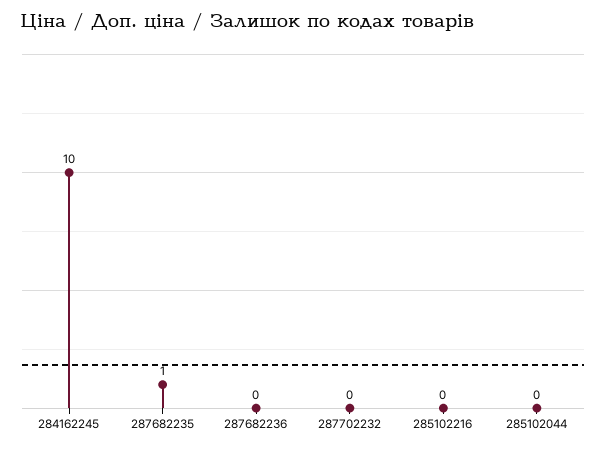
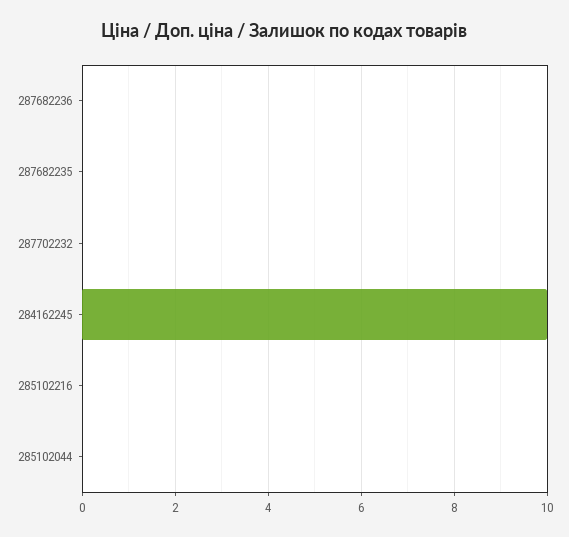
  {
    "284162245": 10,
-   "287682235": 1,
+   "287682235": 0,
    "287682236": 0,
    "287702232": 0,
    "285102216": 0,
    "285102044": 0
  }

